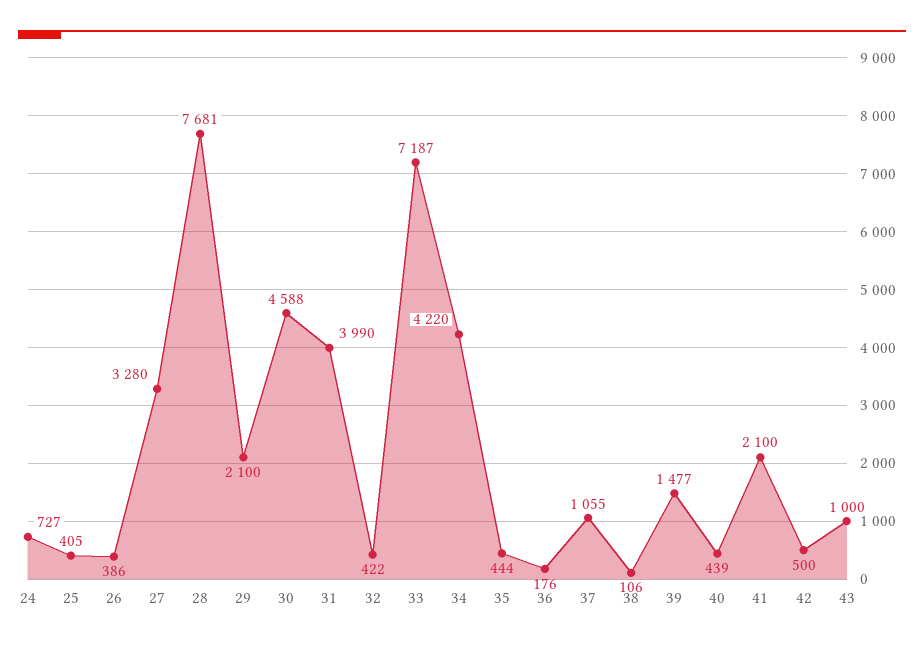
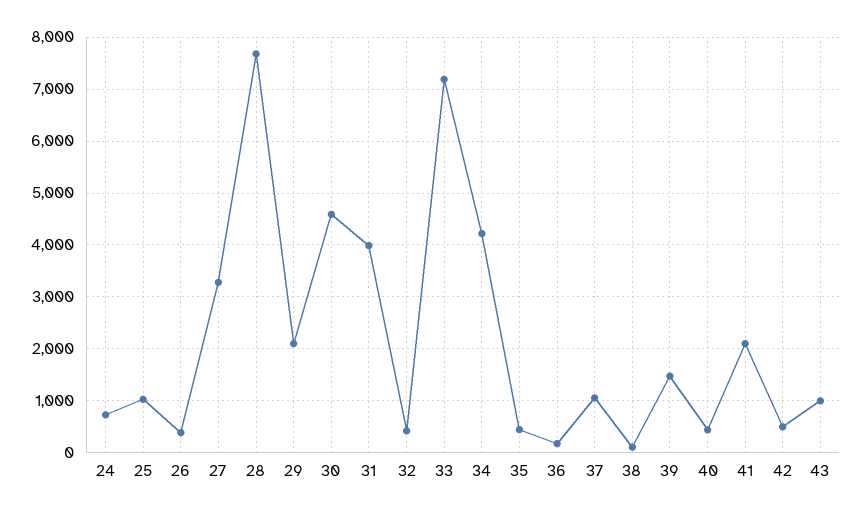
  {
    "24": 727,
-   "25": 405,
+   "25": 1000,
    "26": 386,
    "27": 3280,
    "28": 7681,
    "29": 2100,
    "30": 4588,
    "31": 3990,
    "32": 422,
    "33": 7187,
    "34": 4220,
    "35": 444,
    "36": 176,
    "37": 1055,
    "38": 106,
    "39": 1477,
    "40": 439,
    "41": 2100,
    "42": 500,
    "43": 1000
  }

